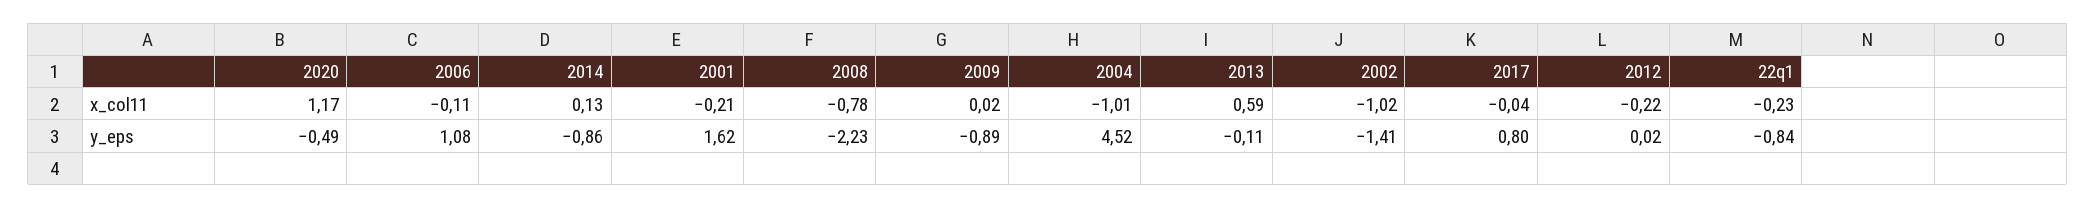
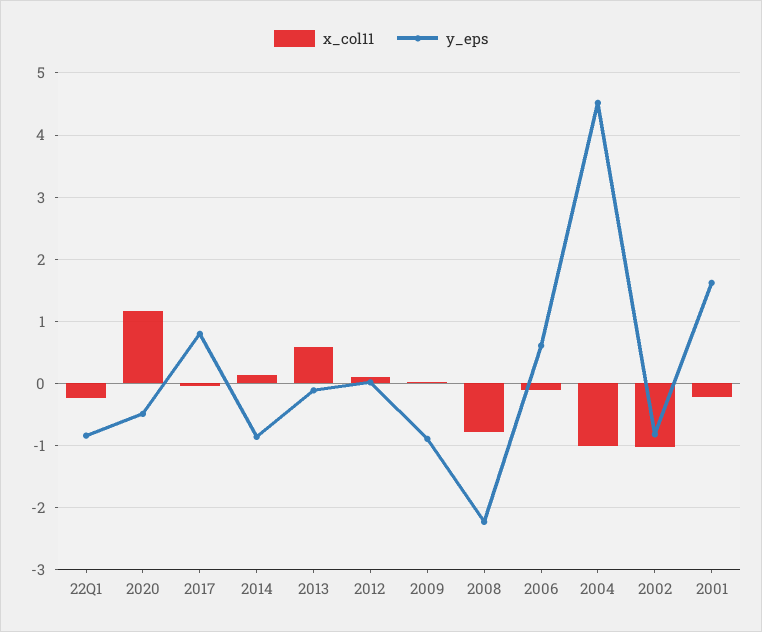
  {
    "x_col11": {
      "2020": 1.17,
      "2006": -0.11,
      "2014": 0.13,
      "2001": -0.21,
      "2008": -0.78,
      "2009": 0.02,
      "2004": -1.01,
      "2013": 0.59,
      "2002": -1.02,
      "2017": -0.04,
-     "2012": -0.22,
+     "2012": 0.1,
      "22q1": -0.23
    },
    "y_eps": {
      "2020": -0.49,
-     "2006": 1.08,
+     "2006": 0.6,
      "2014": -0.86,
      "2001": 1.62,
      "2008": -2.23,
      "2009": -0.89,
      "2004": 4.52,
      "2013": -0.11,
-     "2002": -1.41,
+     "2002": -0.8,
      "2017": 0.8,
      "2012": 0.02,
      "22q1": -0.84
    }
  }

